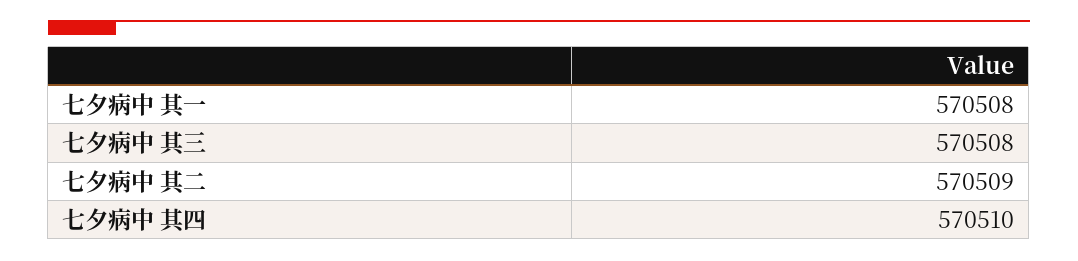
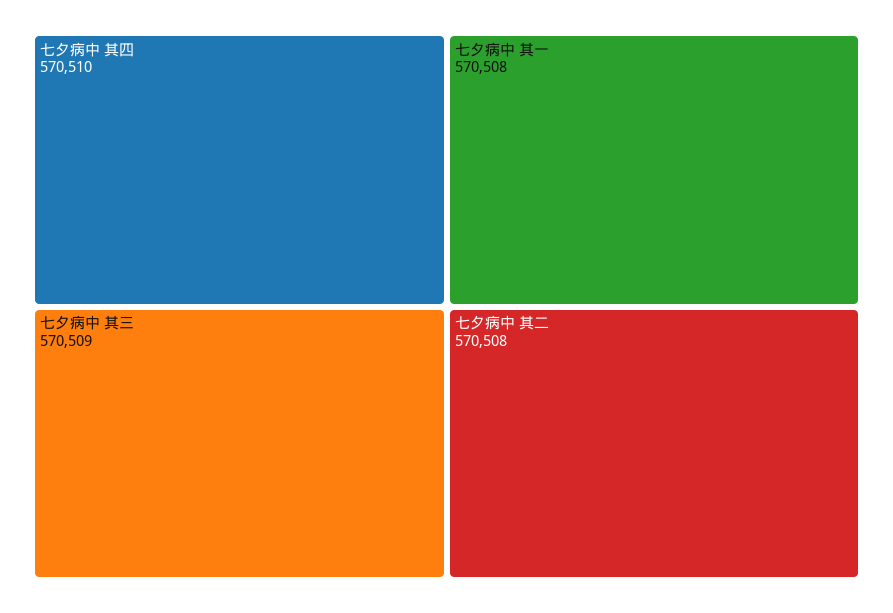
  {
    "七夕病中 其一": 570508,
-   "七夕病中 其三": 570508,
+   "七夕病中 其三": 570509,
-   "七夕病中 其二": 570509,
+   "七夕病中 其二": 570508,
    "七夕病中 其四": 570510
  }

